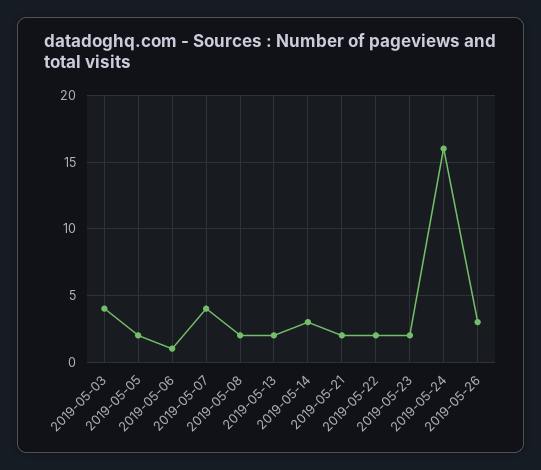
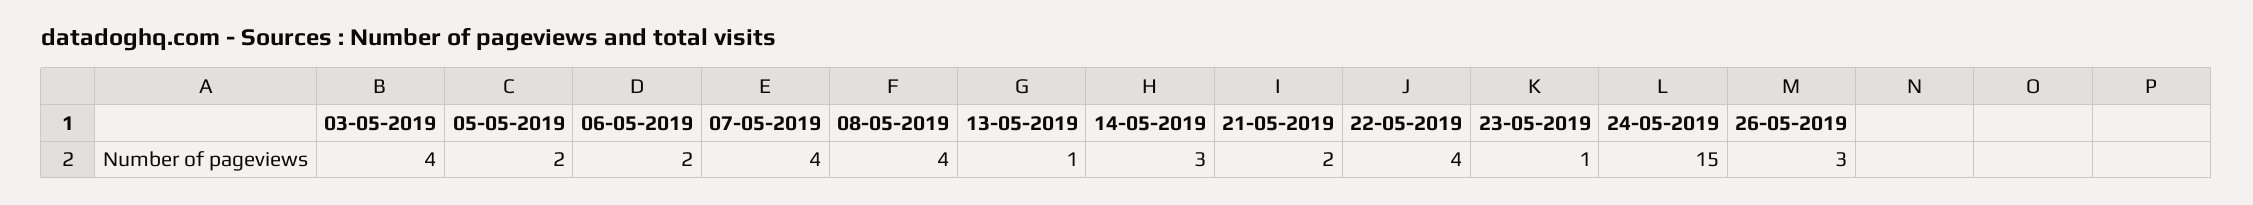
  {
    "2019-05-03": 4,
    "2019-05-05": 2,
-   "2019-05-06": 1,
+   "2019-05-06": 2,
    "2019-05-07": 4,
-   "2019-05-08": 2,
+   "2019-05-08": 4,
-   "2019-05-13": 2,
+   "2019-05-13": 1,
    "2019-05-14": 3,
    "2019-05-21": 2,
-   "2019-05-22": 2,
+   "2019-05-22": 4,
-   "2019-05-23": 2,
+   "2019-05-23": 1,
-   "2019-05-24": 16,
+   "2019-05-24": 15,
    "2019-05-26": 3
  }

